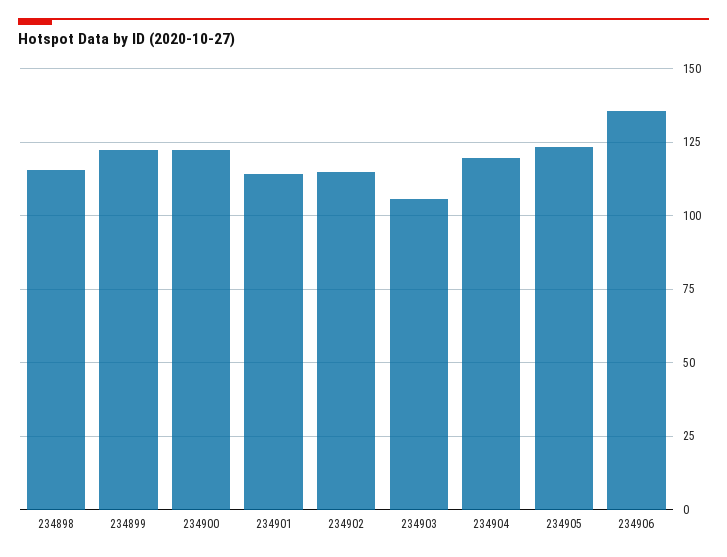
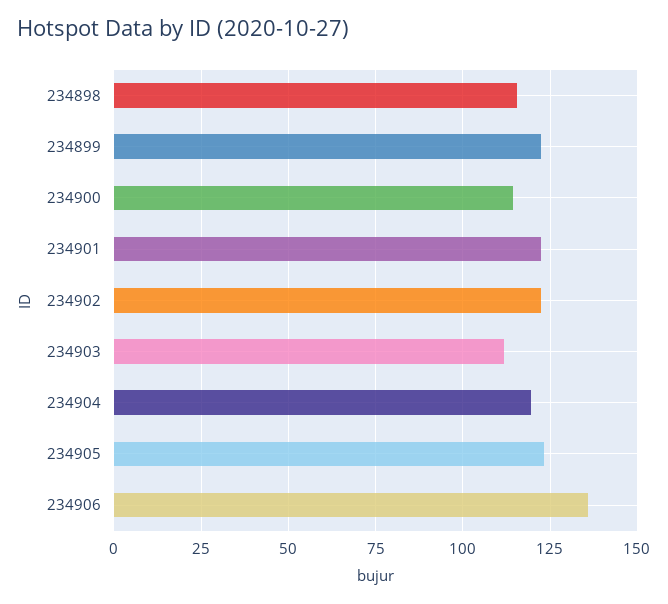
  {
    "234898": 115,
    "234899": 122.5,
-   "234900": 122.5,
+   "234900": 115,
-   "234901": 115,
+   "234901": 122.5,
-   "234902": 115,
+   "234902": 122.5,
-   "234903": 105,
+   "234903": 112.5,
    "234904": 120,
    "234905": 122.5,
    "234906": 135
  }

